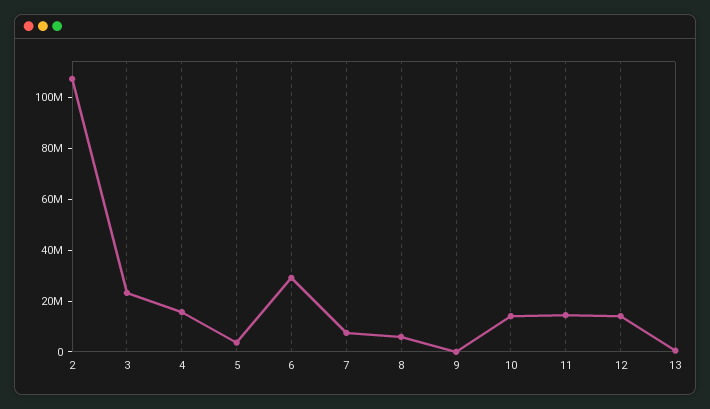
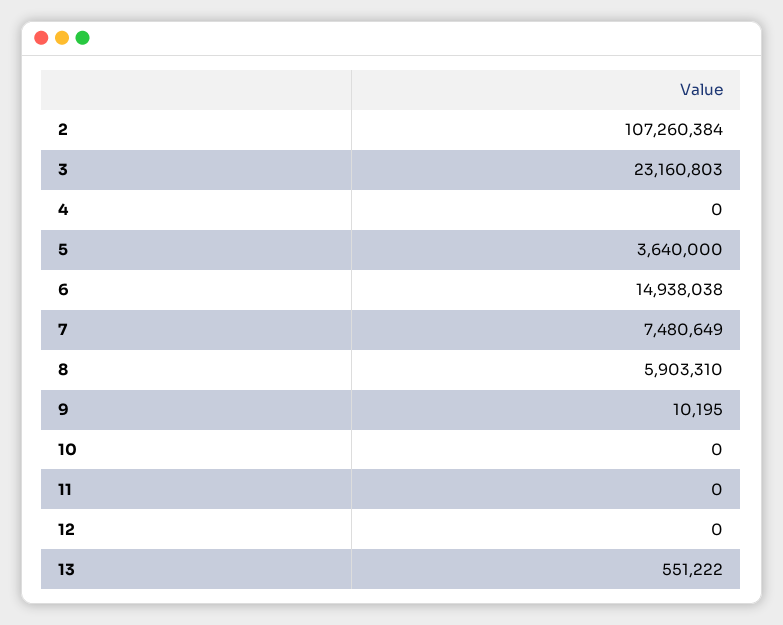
  {
    "2": 107260384,
    "3": 23160803,
-   "4": 15000000,
+   "4": 0,
    "5": 3640000,
-   "6": 30000000,
+   "6": 14938038,
    "7": 7480649,
    "8": 5903310,
    "9": 10195,
-   "10": 15000000,
+   "10": 0,
-   "11": 15000000,
+   "11": 0,
-   "12": 15000000,
+   "12": 0,
    "13": 551222
  }

